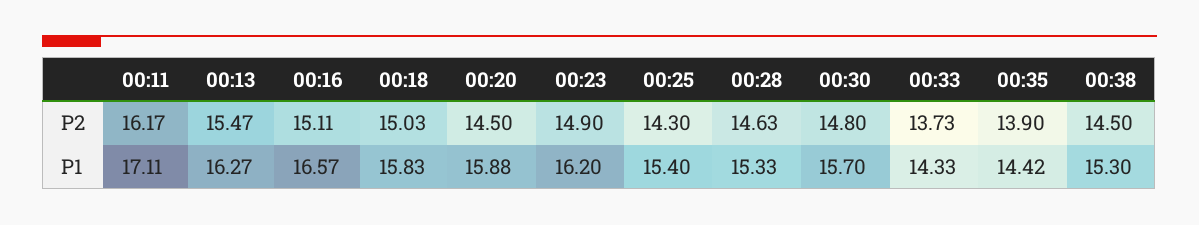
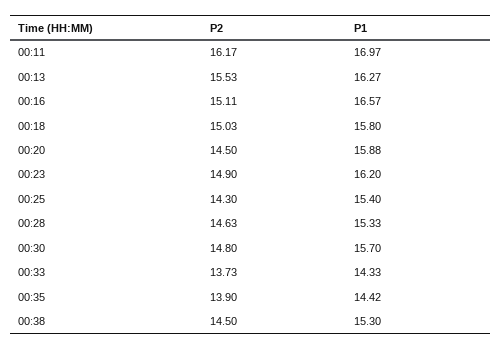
  {
    "00:11": {
      "P2": 16.17,
-     "P1": 17.11
+     "P1": 16.97
    },
    "00:13": {
-     "P2": 15.47,
+     "P2": 15.53,
      "P1": 16.27
    },
    "00:16": {
      "P2": 15.11,
      "P1": 16.57
    },
    "00:18": {
      "P2": 15.03,
-     "P1": 15.83
+     "P1": 15.8
    },
    "00:20": {
      "P2": 14.5,
      "P1": 15.88
    },
    "00:23": {
      "P2": 14.9,
      "P1": 16.2
    },
    "00:25": {
      "P2": 14.3,
      "P1": 15.4
    },
    "00:28": {
      "P2": 14.63,
      "P1": 15.33
    },
    "00:30": {
      "P2": 14.8,
      "P1": 15.7
    },
    "00:33": {
      "P2": 13.73,
      "P1": 14.33
    },
    "00:35": {
      "P2": 13.9,
      "P1": 14.42
    },
    "00:38": {
      "P2": 14.5,
      "P1": 15.3
    }
  }

